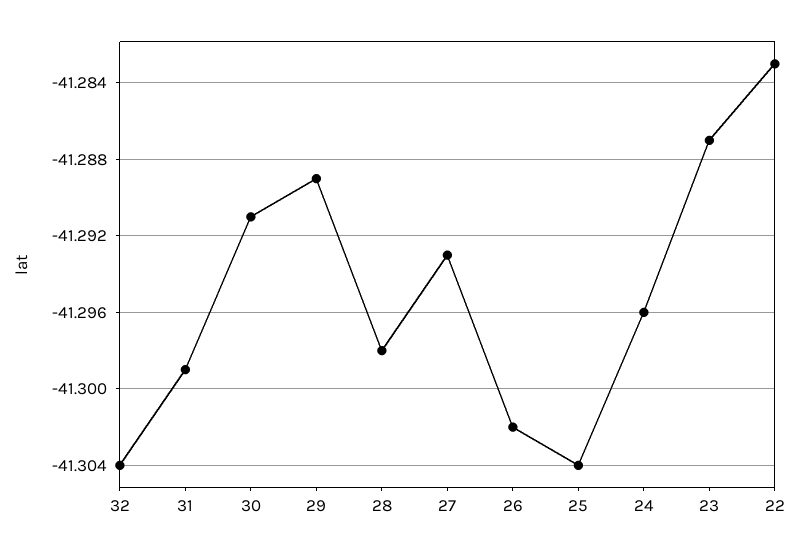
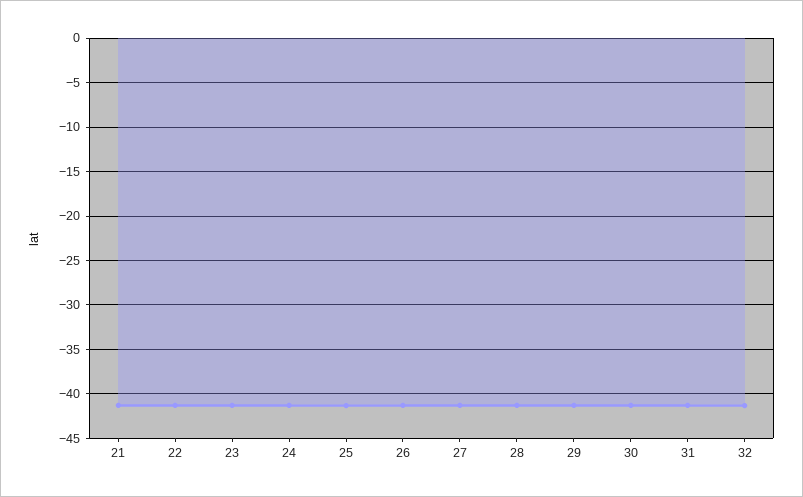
  {
    "32": -41.304,
    "31": -41.299,
    "30": -41.291,
    "29": -41.289,
    "28": -41.298,
    "27": -41.293,
    "26": -41.302,
    "25": -41.304,
    "24": -41.296,
    "23": -41.287,
-   "22": -41.283
+   "22": -41.283,
+   "21": -41
  }

